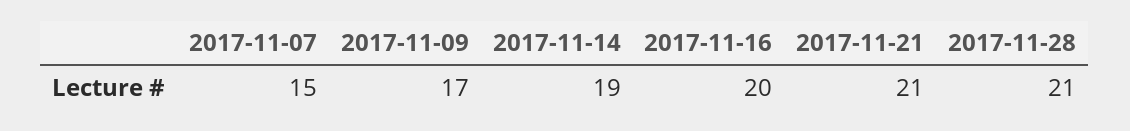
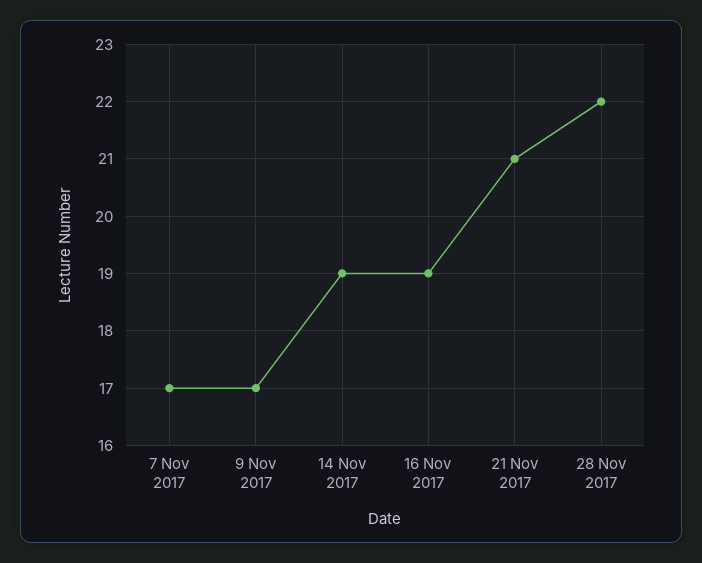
  {
-   "2017-11-07": 15,
+   "2017-11-07": 17,
    "2017-11-09": 17,
    "2017-11-14": 19,
-   "2017-11-16": 20,
+   "2017-11-16": 19,
    "2017-11-21": 21,
-   "2017-11-28": 21
+   "2017-11-28": 22
  }

